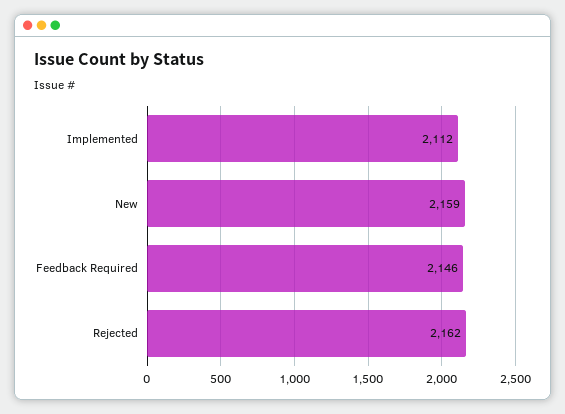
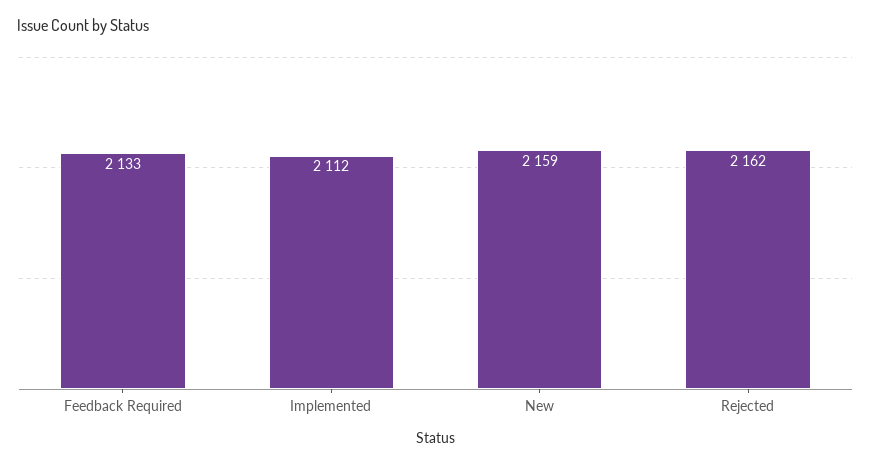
  {
    "Implemented": 2112,
    "New": 2159,
-   "Feedback Required": 2146,
+   "Feedback Required": 2133,
    "Rejected": 2162
  }

